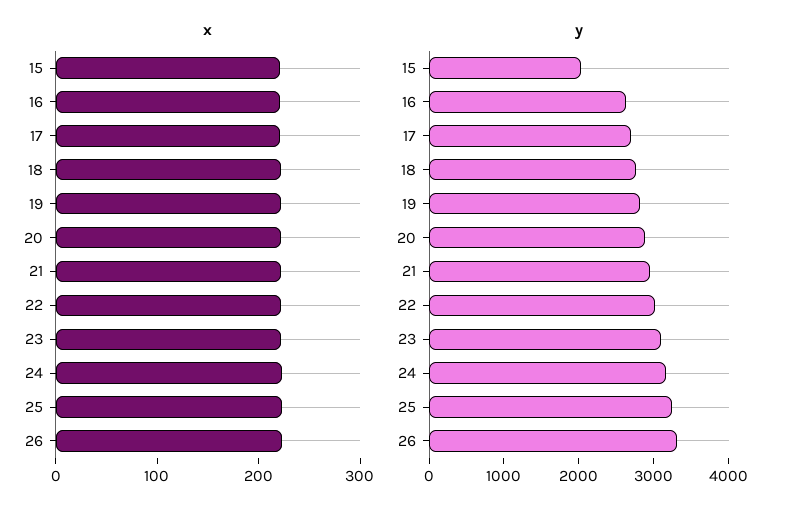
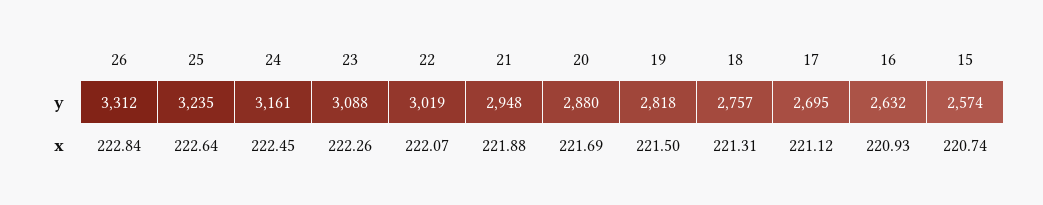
  {
    "x": {
      "15": 220.74,
      "16": 220.93,
      "17": 221.12,
      "18": 221.31,
      "19": 221.5,
      "20": 221.69,
      "21": 221.88,
      "22": 222.07,
      "23": 222.26,
      "24": 222.45,
      "25": 222.64,
      "26": 222.84
    },
    "y": {
-     "15": 2000,
+     "15": 2574,
      "16": 2632,
      "17": 2695,
      "18": 2757,
      "19": 2818,
      "20": 2880,
      "21": 2948,
      "22": 3019,
      "23": 3088,
      "24": 3161,
      "25": 3235,
      "26": 3312
    }
  }

